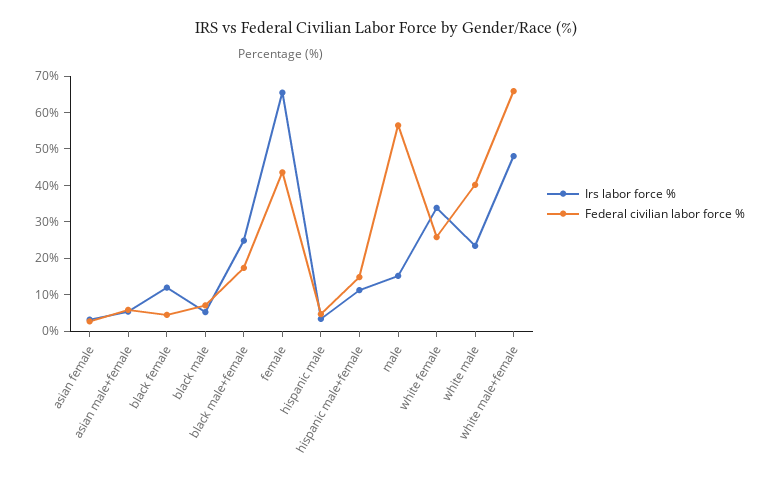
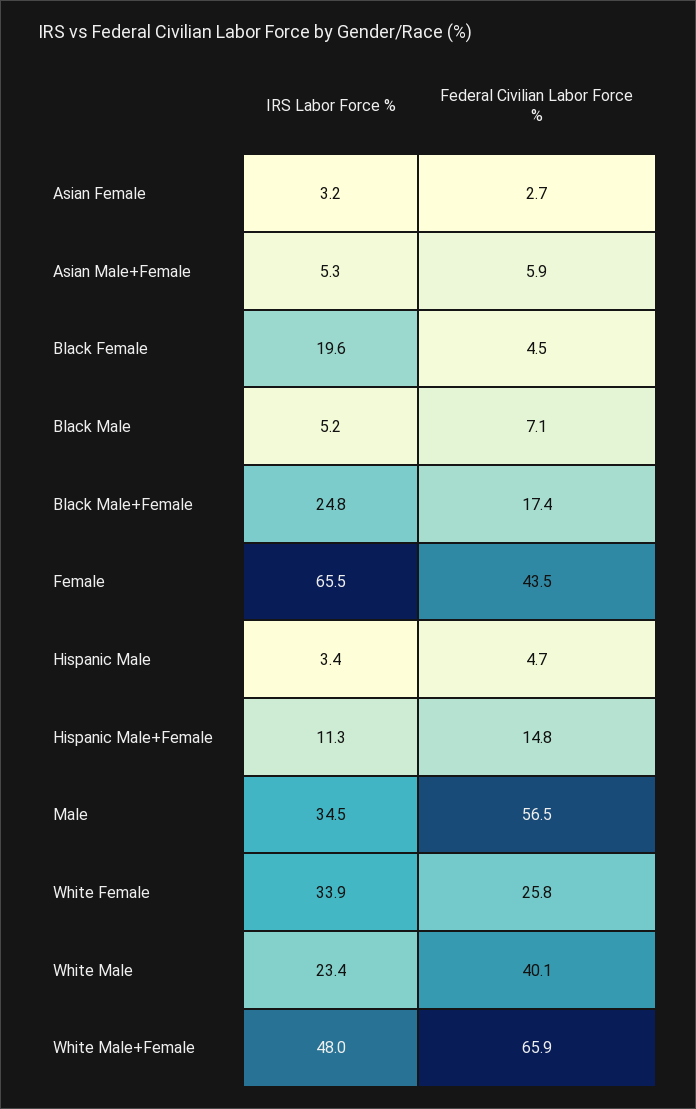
  {
    "Irs labor force %": {
      "asian female": 3.2,
      "asian male+female": 5.3,
-     "black female": 12.5,
+     "black female": 19.6,
      "black male": 5.2,
      "black male+female": 24.8,
      "female": 65.5,
      "hispanic male": 3.4,
      "hispanic male+female": 11.3,
-     "male": 15,
+     "male": 34.5,
      "white female": 33.9,
      "white male": 23.4,
      "white male+female": 48
    },
    "Federal civilian labor force %": {
      "asian female": 2.7,
      "asian male+female": 5.9,
      "black female": 4.5,
      "black male": 7.1,
      "black male+female": 17.4,
      "female": 43.5,
      "hispanic male": 4.7,
      "hispanic male+female": 14.8,
      "male": 56.5,
      "white female": 25.8,
      "white male": 40.1,
      "white male+female": 65.9
    }
  }

